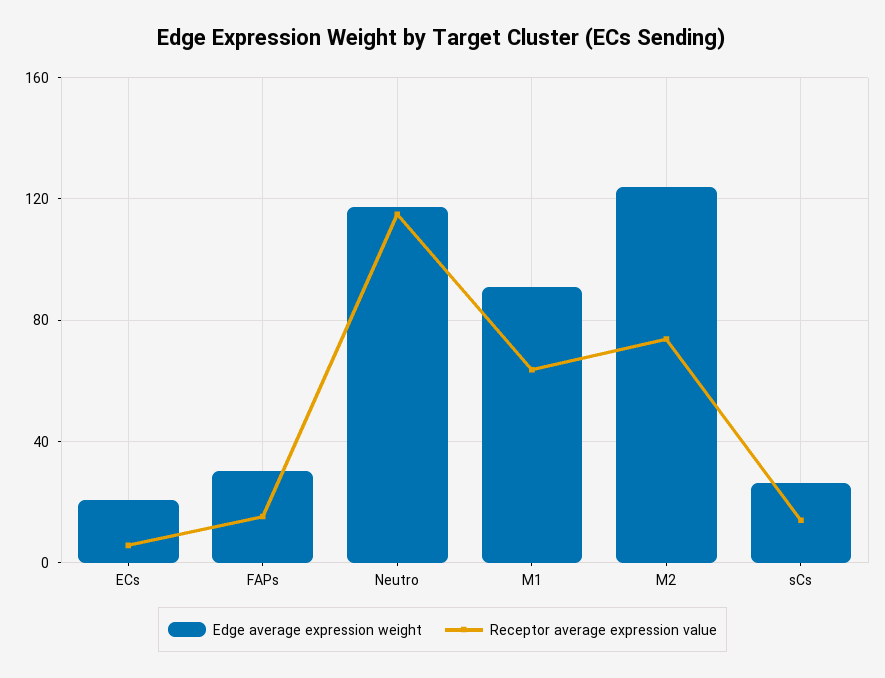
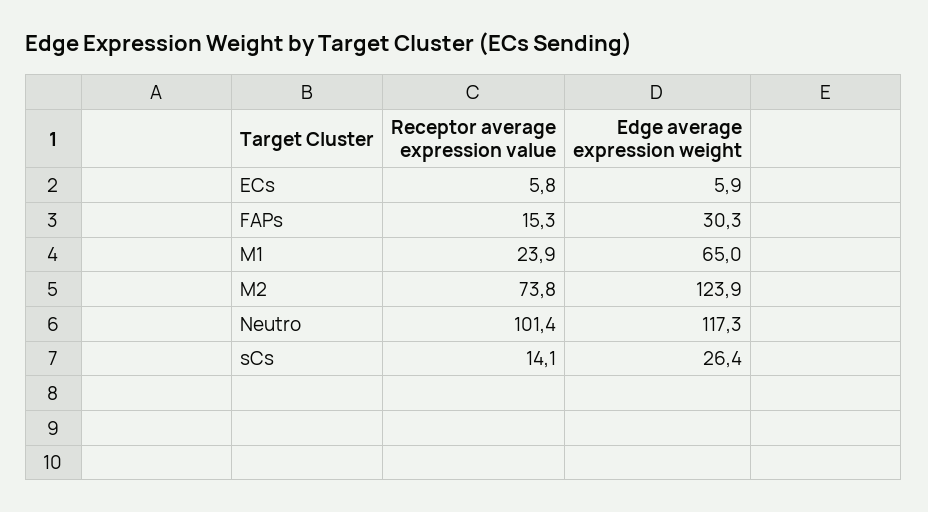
  {
    "Edge average expression weight": {
-     "ECs": 20,
+     "ECs": 5.9,
      "FAPs": 30.3,
      "Neutro": 117.3,
-     "M1": 90,
+     "M1": 65,
      "M2": 123.9,
      "sCs": 26.4
    },
    "Receptor average expression value": {
      "ECs": 5.8,
      "FAPs": 15.3,
-     "Neutro": 115,
+     "Neutro": 101.4,
-     "M1": 65,
+     "M1": 23.9,
      "M2": 73.8,
      "sCs": 14.1
    }
  }

